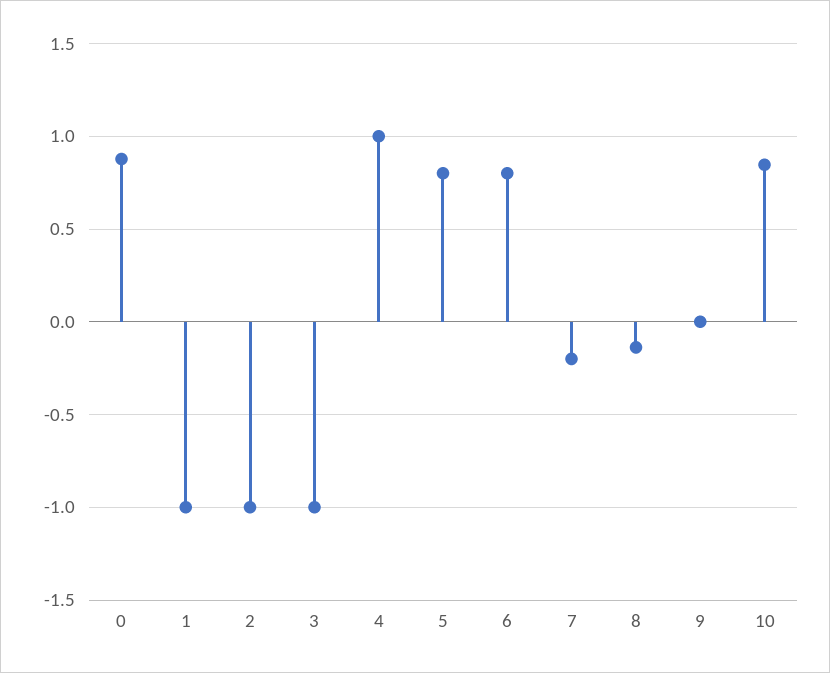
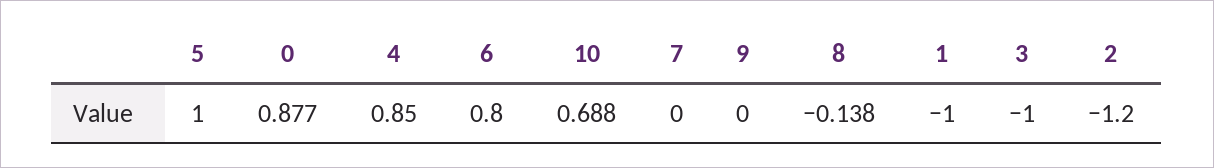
  {
    "0": 0.877,
    "1": -1,
-   "2": -1,
+   "2": -1.2,
    "3": -1,
-   "4": 1,
+   "4": 0.85,
-   "5": 0.8,
+   "5": 1,
    "6": 0.8,
-   "7": -0.2,
+   "7": 0,
    "8": -0.138,
    "9": 0,
-   "10": 0.85
+   "10": 0.688
  }

